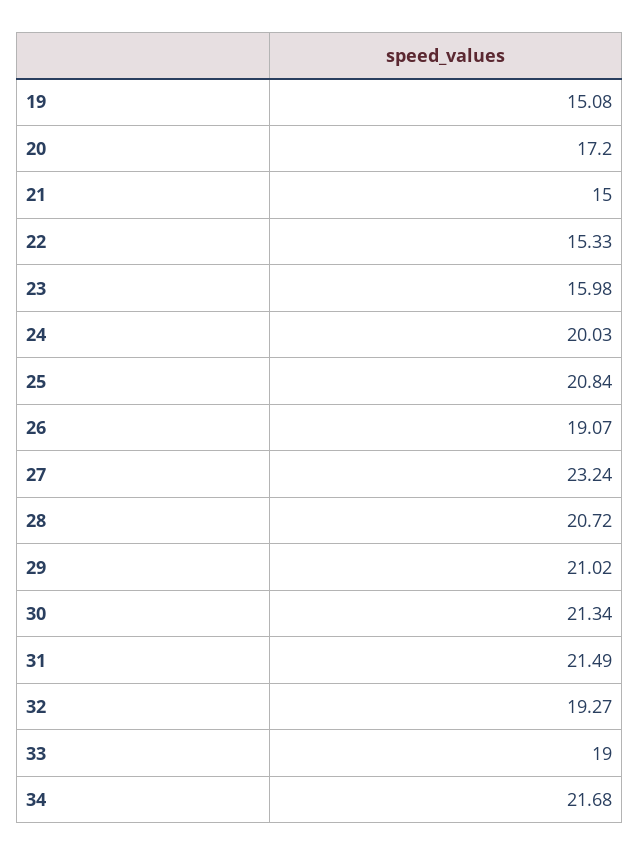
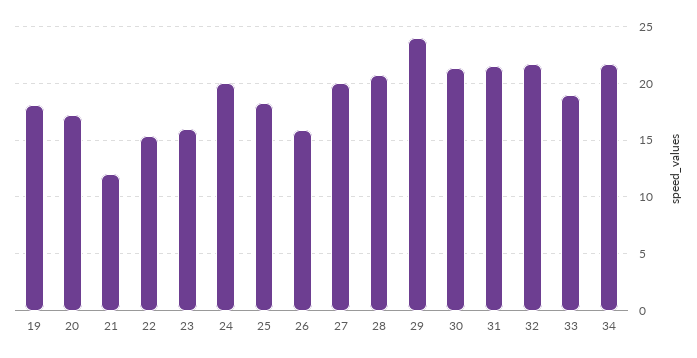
  {
-   "19": 15.08,
+   "19": 18,
    "20": 17.2,
-   "21": 15,
+   "21": 12,
    "22": 15.33,
    "23": 15.98,
    "24": 20.03,
-   "25": 20.84,
+   "25": 18,
-   "26": 19.07,
+   "26": 16,
-   "27": 23.24,
+   "27": 20,
    "28": 20.72,
-   "29": 21.02,
+   "29": 24,
    "30": 21.34,
    "31": 21.49,
-   "32": 19.27,
+   "32": 22,
    "33": 19,
    "34": 21.68
  }

